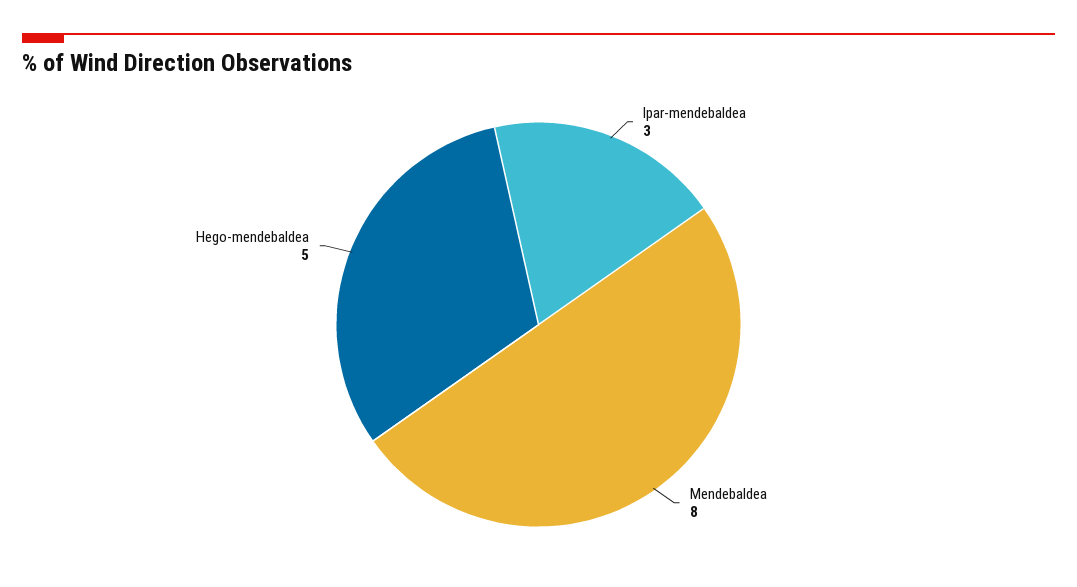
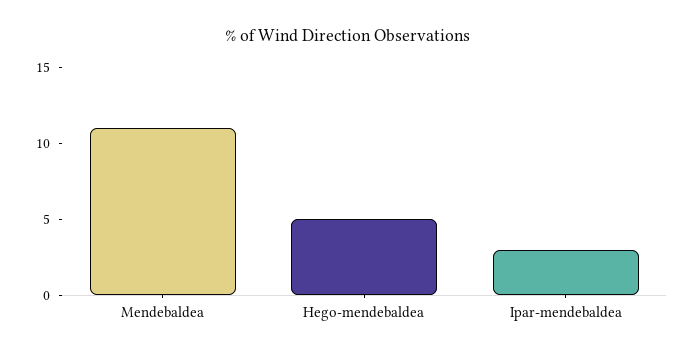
  {
    "Ipar-mendebaldea": 3,
-   "Mendebaldea": 8,
+   "Mendebaldea": 11,
    "Hego-mendebaldea": 5
  }

